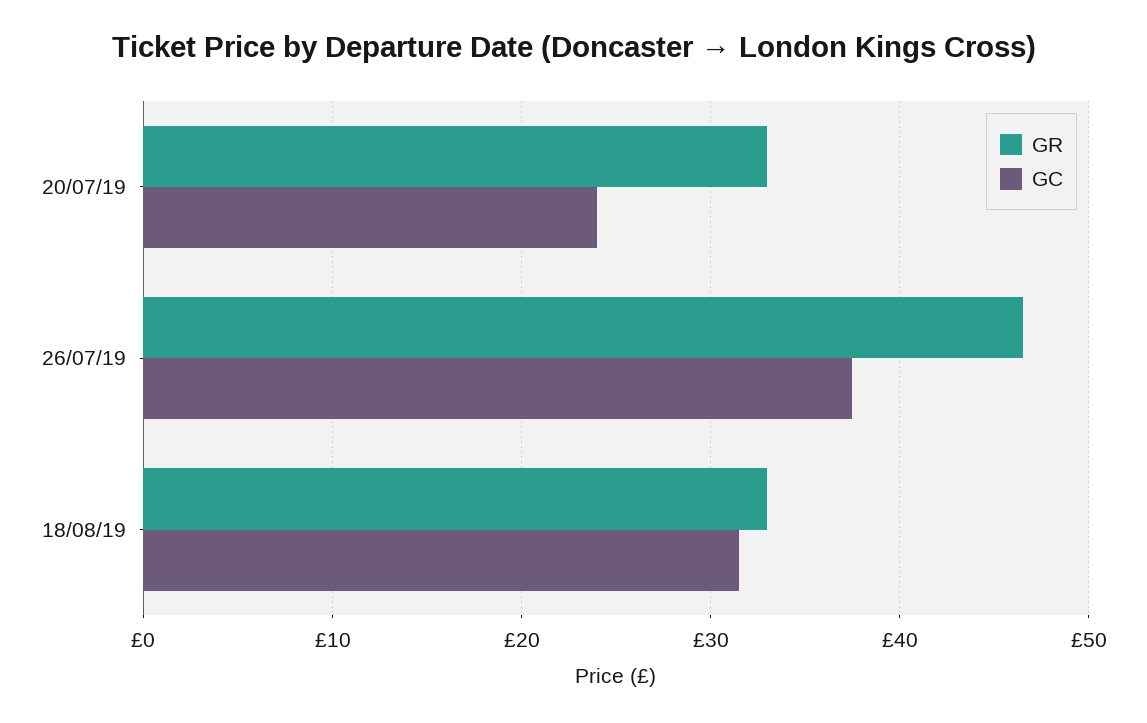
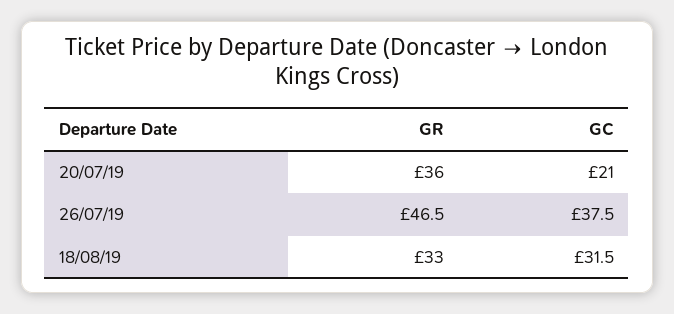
  {
    "GR": {
-     "20/07/19": 33,
+     "20/07/19": 36,
      "26/07/19": 46.5,
      "18/08/19": 33
    },
    "GC": {
-     "20/07/19": 24,
+     "20/07/19": 21,
      "26/07/19": 37.5,
      "18/08/19": 31.5
    }
  }

